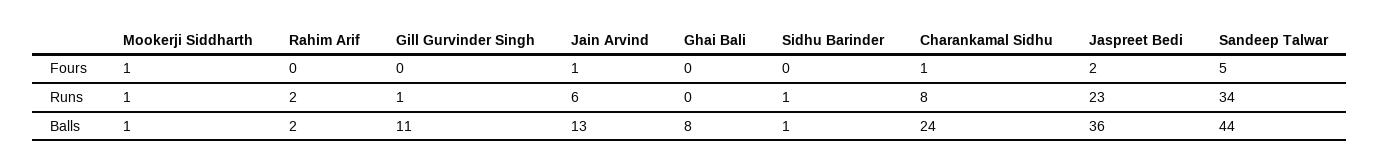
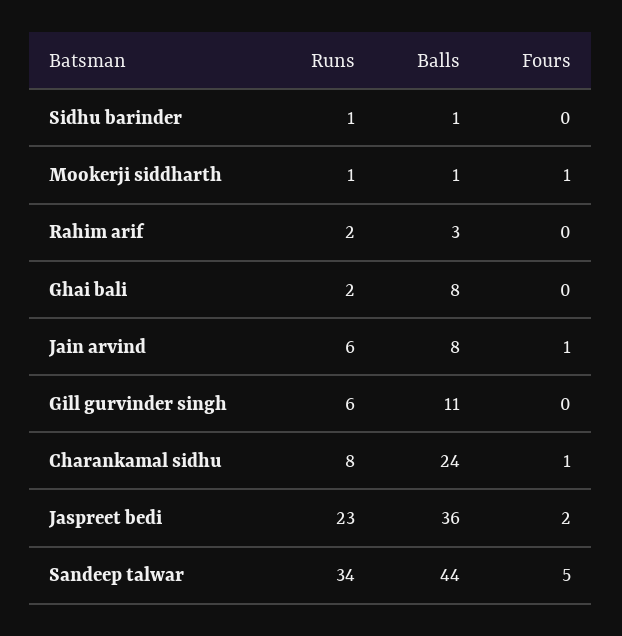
  {
    "Mookerji Siddharth": {
      "Fours": 1,
      "Runs": 1,
      "Balls": 1
    },
    "Rahim Arif": {
      "Fours": 0,
      "Runs": 2,
-     "Balls": 2
+     "Balls": 3
    },
    "Gill Gurvinder Singh": {
      "Fours": 0,
-     "Runs": 1,
+     "Runs": 6,
      "Balls": 11
    },
    "Jain Arvind": {
      "Fours": 1,
      "Runs": 6,
-     "Balls": 13
+     "Balls": 8
    },
    "Ghai Bali": {
      "Fours": 0,
-     "Runs": 0,
+     "Runs": 2,
      "Balls": 8
    },
    "Sidhu Barinder": {
      "Fours": 0,
      "Runs": 1,
      "Balls": 1
    },
    "Charankamal Sidhu": {
      "Fours": 1,
      "Runs": 8,
      "Balls": 24
    },
    "Jaspreet Bedi": {
      "Fours": 2,
      "Runs": 23,
      "Balls": 36
    },
    "Sandeep Talwar": {
      "Fours": 5,
      "Runs": 34,
      "Balls": 44
    }
  }

